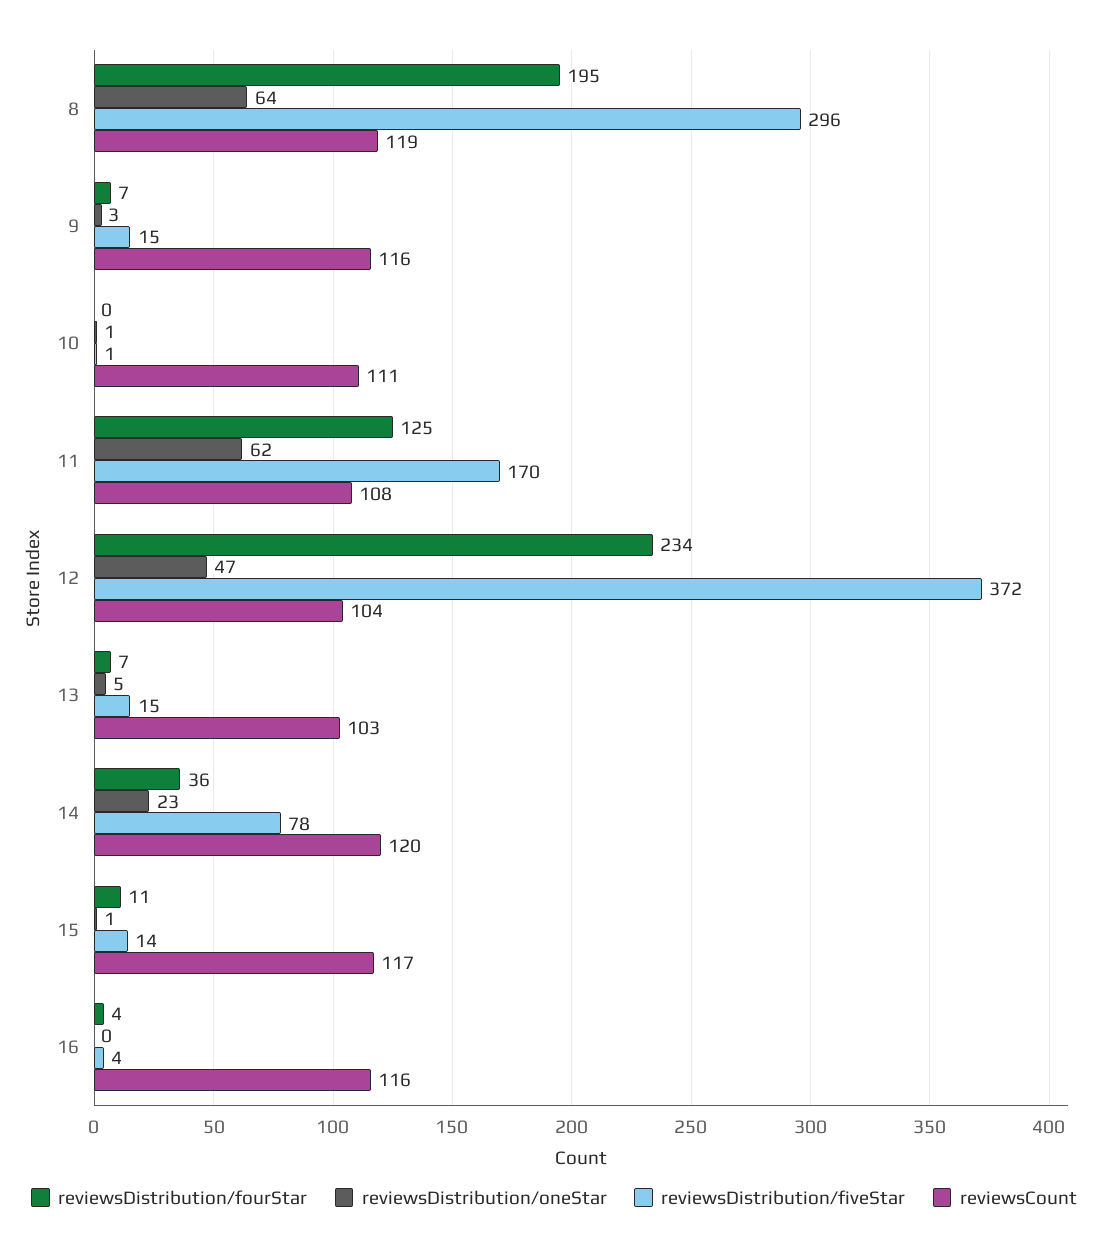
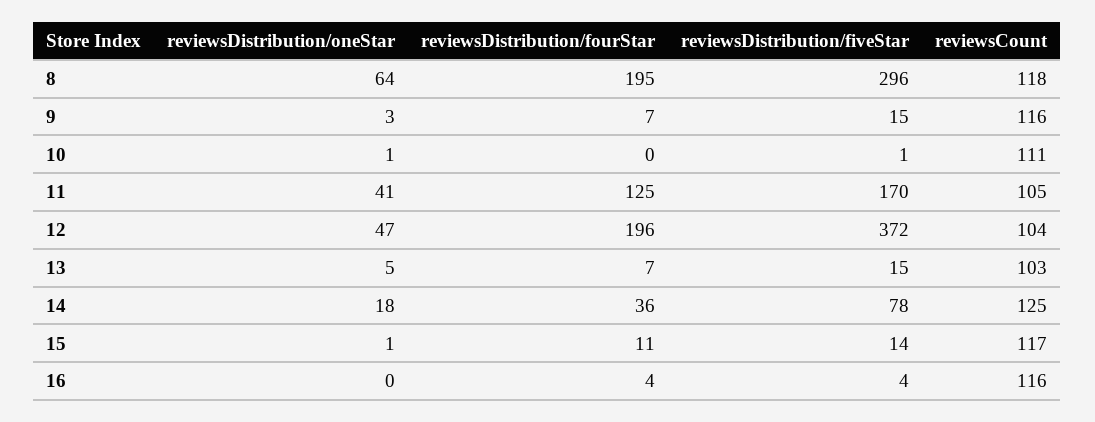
  {
    "reviewsDistribution/fourStar": {
      "8": 195,
      "9": 7,
      "10": 0,
      "11": 125,
-     "12": 234,
+     "12": 196,
      "13": 7,
      "14": 36,
      "15": 11,
      "16": 4
    },
    "reviewsDistribution/oneStar": {
      "8": 64,
      "9": 3,
      "10": 1,
-     "11": 62,
+     "11": 41,
      "12": 47,
      "13": 5,
-     "14": 23,
+     "14": 18,
      "15": 1,
      "16": 0
    },
    "reviewsDistribution/fiveStar": {
      "8": 296,
      "9": 15,
      "10": 1,
      "11": 170,
      "12": 372,
      "13": 15,
      "14": 78,
      "15": 14,
      "16": 4
    },
    "reviewsCount": {
-     "8": 119,
+     "8": 118,
      "9": 116,
      "10": 111,
-     "11": 108,
+     "11": 105,
      "12": 104,
      "13": 103,
-     "14": 120,
+     "14": 125,
      "15": 117,
      "16": 116
    }
  }

